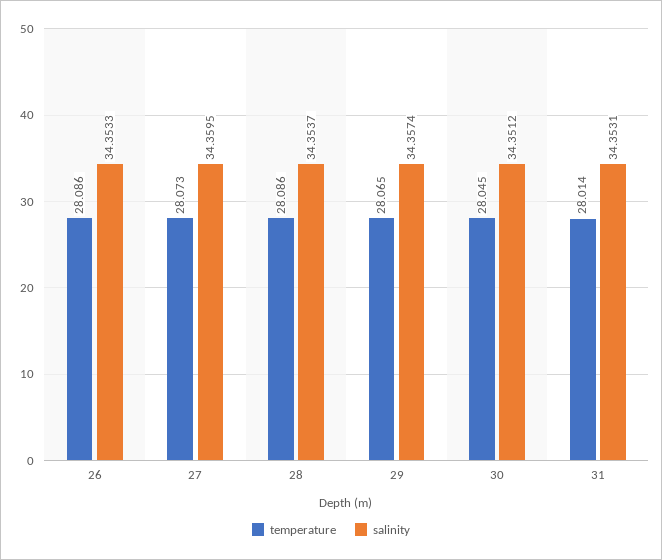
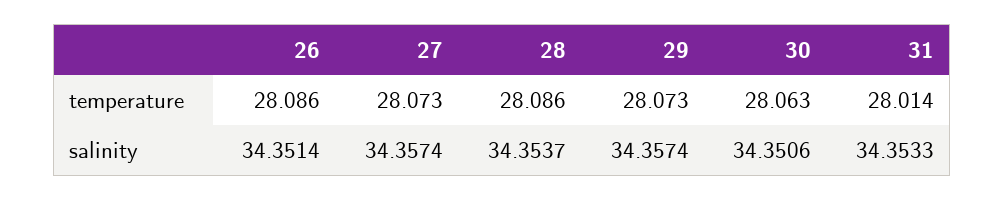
  {
    "temperature": {
      "26": 28.086,
      "27": 28.073,
      "28": 28.086,
-     "29": 28.065,
+     "29": 28.073,
-     "30": 28.045,
+     "30": 28.063,
      "31": 28.014
    },
    "salinity": {
-     "26": 34.3533,
+     "26": 34.3514,
-     "27": 34.3595,
+     "27": 34.3574,
      "28": 34.3537,
      "29": 34.3574,
-     "30": 34.3512,
+     "30": 34.3506,
-     "31": 34.3531
+     "31": 34.3533
    }
  }

